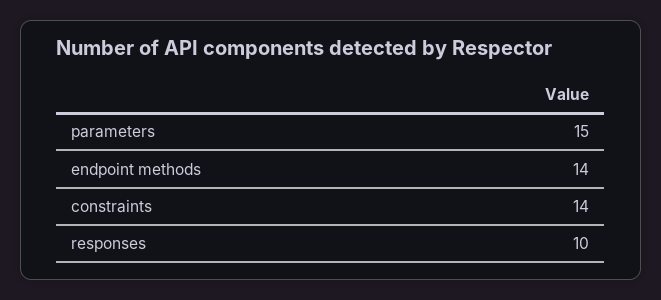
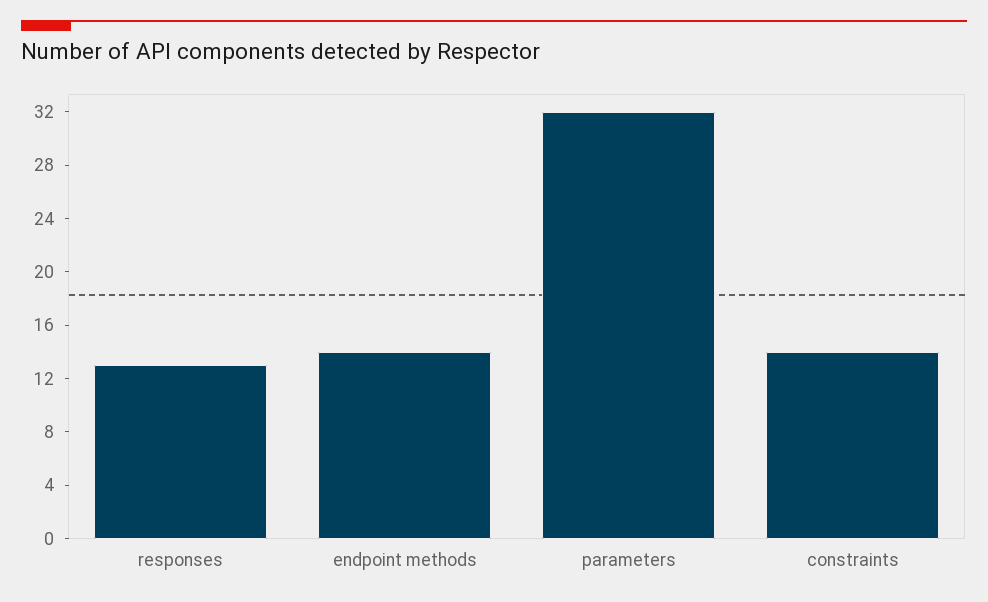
  {
-   "parameters": 15,
+   "parameters": 32,
    "endpoint methods": 14,
    "constraints": 14,
-   "responses": 10
+   "responses": 13
  }

